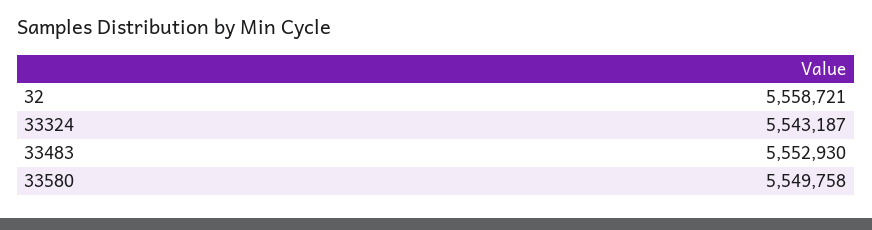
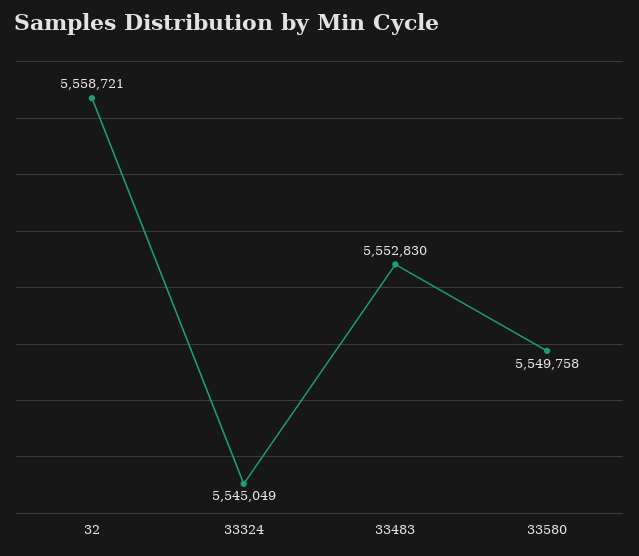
  {
    "32": 5558721,
-   "33324": 5543187,
+   "33324": 5545049,
-   "33483": 5552930,
+   "33483": 5552830,
    "33580": 5549758
  }

